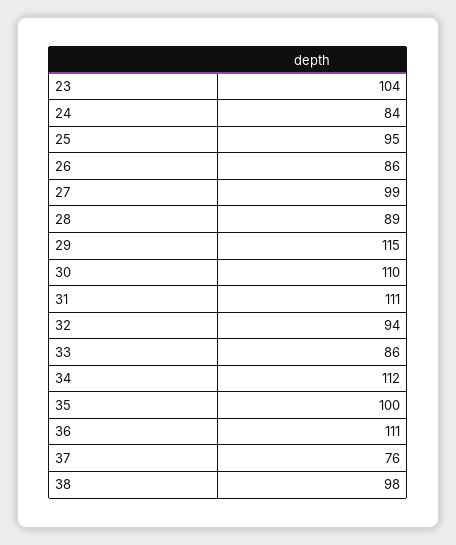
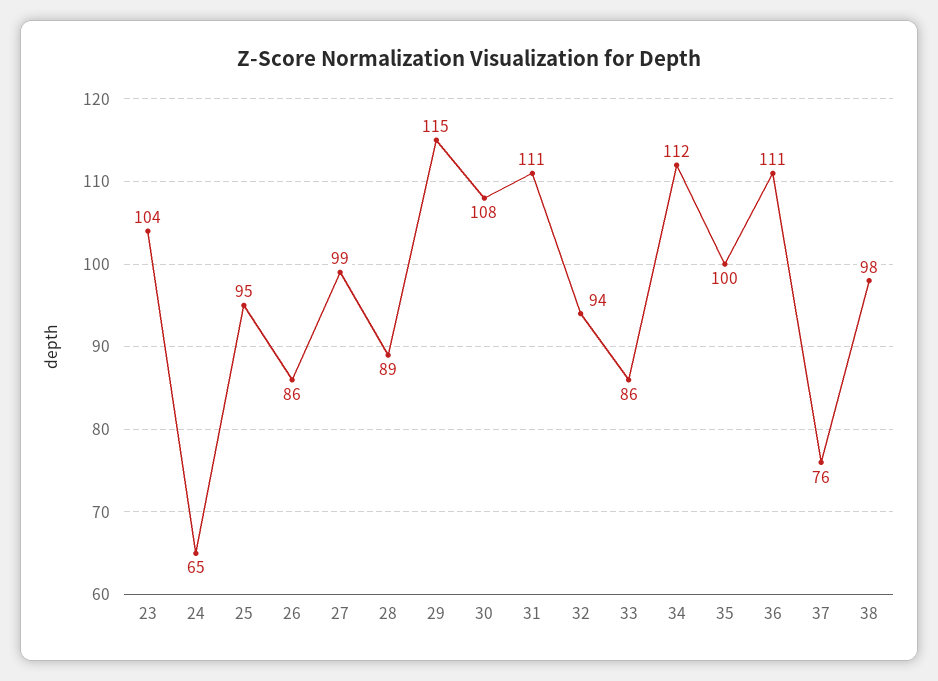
  {
    "23": 104,
-   "24": 84,
+   "24": 65,
    "25": 95,
    "26": 86,
    "27": 99,
    "28": 89,
    "29": 115,
-   "30": 110,
+   "30": 108,
    "31": 111,
    "32": 94,
    "33": 86,
    "34": 112,
    "35": 100,
    "36": 111,
    "37": 76,
    "38": 98
  }

